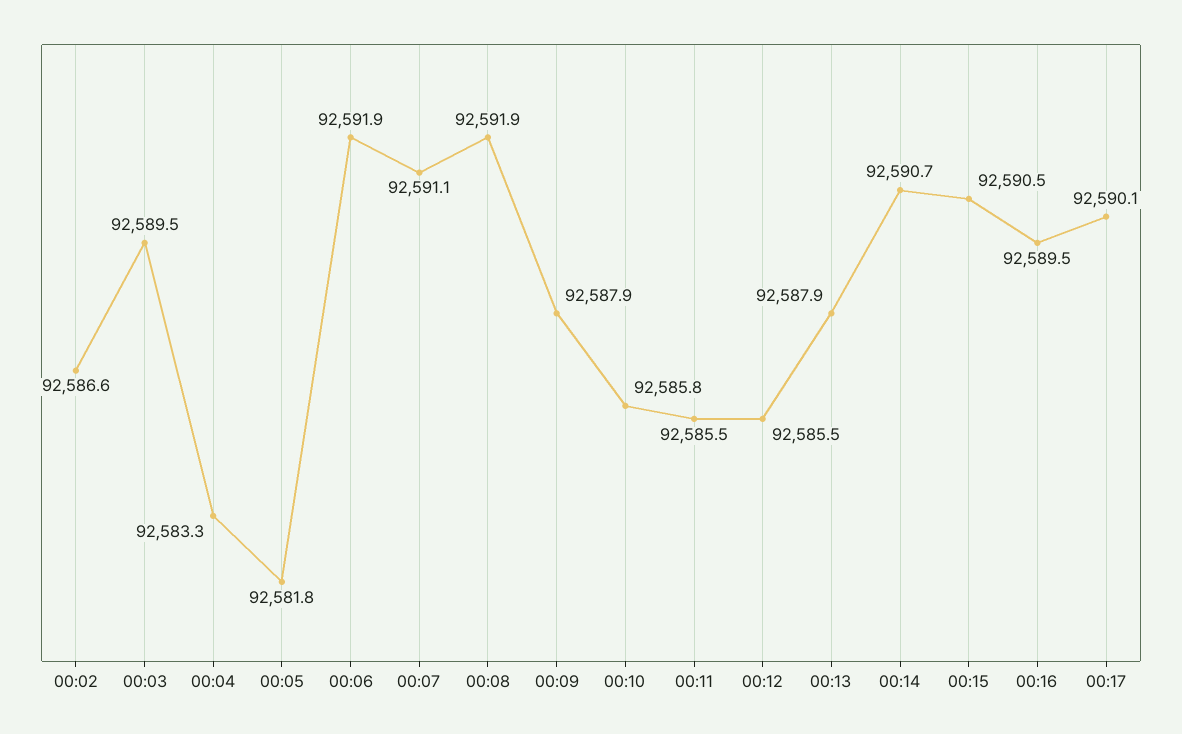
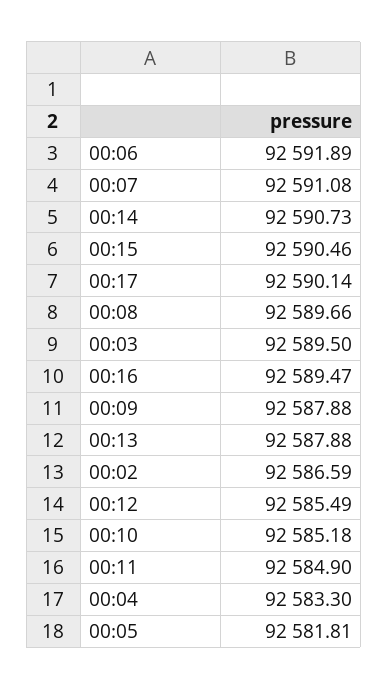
  {
    "00:02": 92586.59,
    "00:03": 92589.5,
    "00:04": 92583.3,
    "00:05": 92581.81,
    "00:06": 92591.89,
    "00:07": 92591.08,
-   "00:08": 92591.9,
+   "00:08": 92589.66,
    "00:09": 92587.88,
-   "00:10": 92585.8,
+   "00:10": 92585.18,
-   "00:11": 92585.5,
+   "00:11": 92584.9,
    "00:12": 92585.49,
    "00:13": 92587.88,
    "00:14": 92590.73,
    "00:15": 92590.46,
    "00:16": 92589.47,
    "00:17": 92590.14
  }

